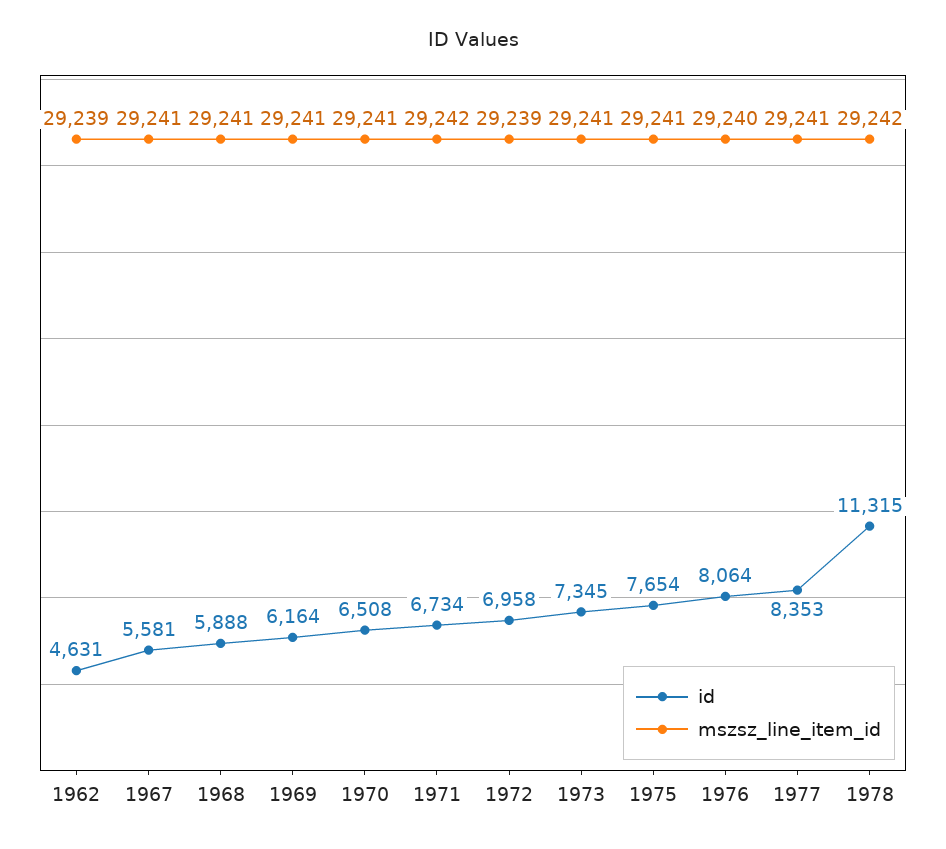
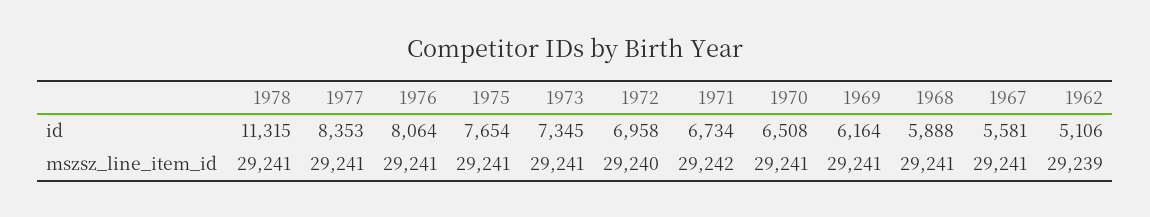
  {
    "id": {
-     "1962": 4631,
+     "1962": 5106,
      "1967": 5581,
      "1968": 5888,
      "1969": 6164,
      "1970": 6508,
      "1971": 6734,
      "1972": 6958,
      "1973": 7345,
      "1975": 7654,
      "1976": 8064,
      "1977": 8353,
      "1978": 11315
    },
    "mszsz_line_item_id": {
      "1962": 29239,
      "1967": 29241,
      "1968": 29241,
      "1969": 29241,
      "1970": 29241,
      "1971": 29242,
-     "1972": 29239,
+     "1972": 29240,
      "1973": 29241,
      "1975": 29241,
-     "1976": 29240,
+     "1976": 29241,
      "1977": 29241,
-     "1978": 29242
+     "1978": 29241
    }
  }

